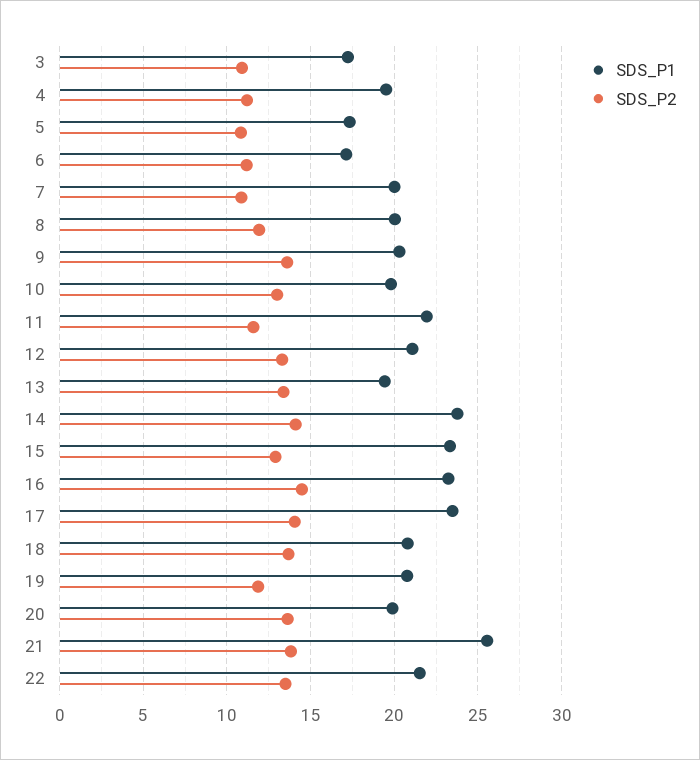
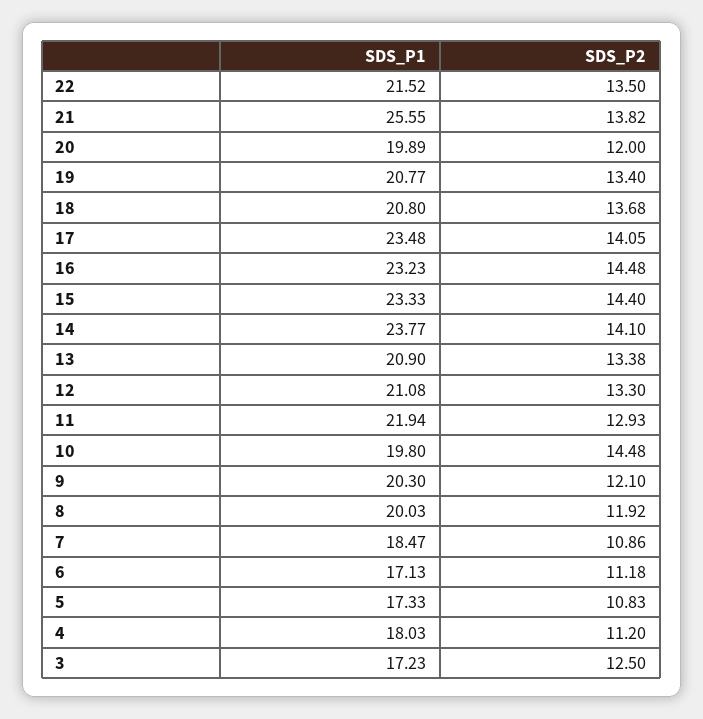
  {
    "SDS_P1": {
      "3": 17.23,
-     "4": 19.5,
+     "4": 18.03,
      "5": 17.33,
      "6": 17.13,
-     "7": 20,
+     "7": 18.47,
      "8": 20.03,
      "9": 20.3,
      "10": 19.8,
      "11": 21.94,
      "12": 21.08,
-     "13": 19.5,
+     "13": 20.9,
      "14": 23.77,
      "15": 23.33,
      "16": 23.23,
      "17": 23.48,
      "18": 20.8,
      "19": 20.77,
      "20": 19.89,
      "21": 25.55,
      "22": 21.52
    },
    "SDS_P2": {
-     "3": 11,
+     "3": 12.5,
      "4": 11.2,
      "5": 10.83,
      "6": 11.18,
      "7": 10.86,
      "8": 11.92,
-     "9": 13.5,
+     "9": 12.1,
-     "10": 13,
+     "10": 14.48,
-     "11": 11.5,
+     "11": 12.93,
      "12": 13.3,
      "13": 13.38,
      "14": 14.1,
-     "15": 13,
+     "15": 14.4,
      "16": 14.48,
      "17": 14.05,
      "18": 13.68,
-     "19": 12,
+     "19": 13.4,
-     "20": 13.5,
+     "20": 12,
      "21": 13.82,
      "22": 13.5
    }
  }

